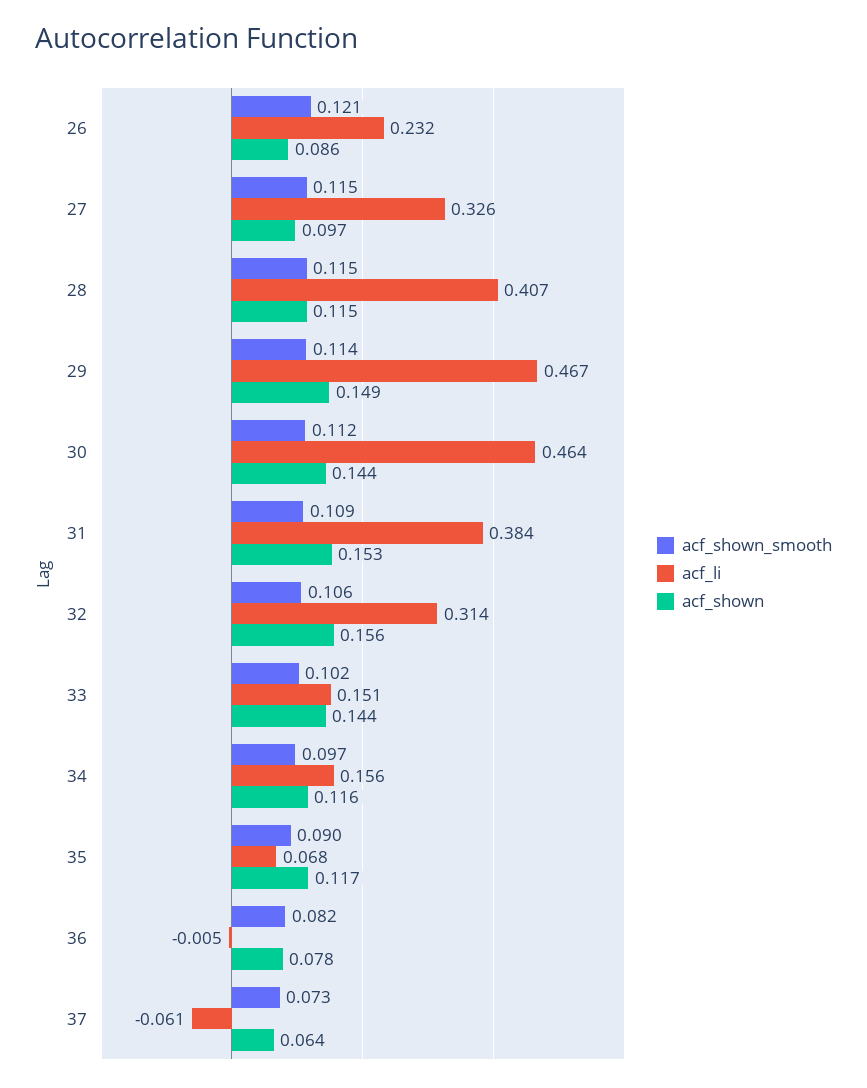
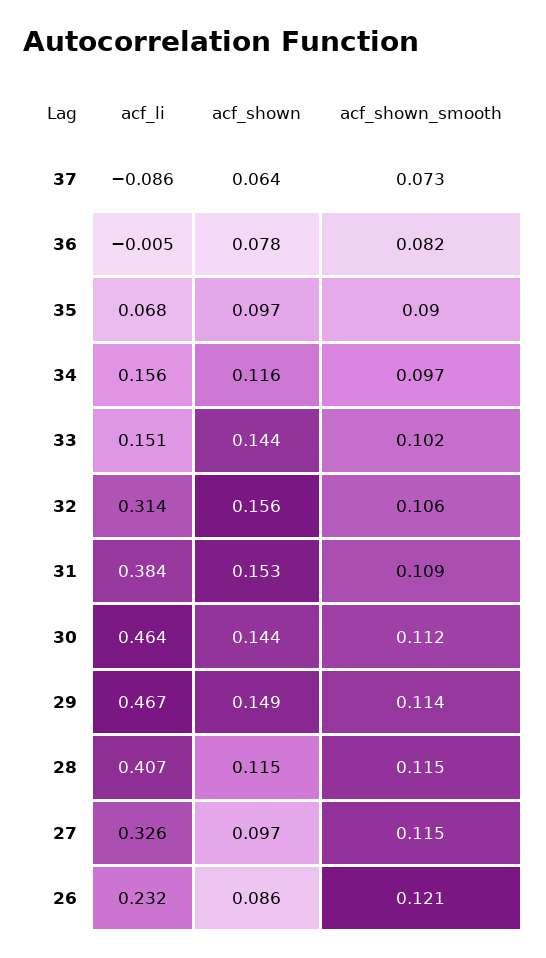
  {
    "acf_shown_smooth": {
      "26": 0.121,
      "27": 0.115,
      "28": 0.115,
      "29": 0.114,
      "30": 0.112,
      "31": 0.109,
      "32": 0.106,
      "33": 0.102,
      "34": 0.097,
      "35": 0.09,
      "36": 0.082,
      "37": 0.073
    },
    "acf_li": {
      "26": 0.232,
      "27": 0.326,
      "28": 0.407,
      "29": 0.467,
      "30": 0.464,
      "31": 0.384,
      "32": 0.314,
      "33": 0.151,
      "34": 0.156,
      "35": 0.068,
      "36": -0.005,
-     "37": -0.061
+     "37": -0.086
    },
    "acf_shown": {
      "26": 0.086,
      "27": 0.097,
      "28": 0.115,
      "29": 0.149,
      "30": 0.144,
      "31": 0.153,
      "32": 0.156,
      "33": 0.144,
      "34": 0.116,
-     "35": 0.117,
+     "35": 0.097,
      "36": 0.078,
      "37": 0.064
    }
  }

